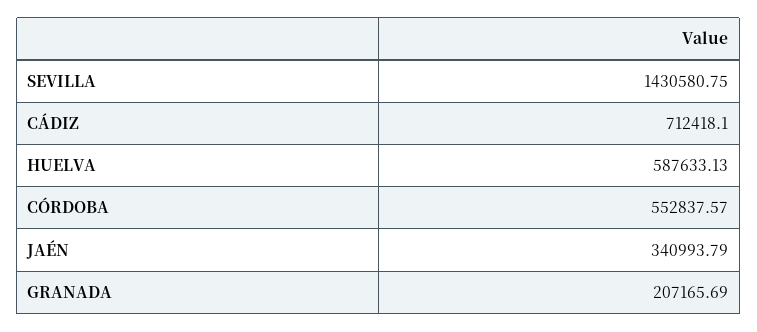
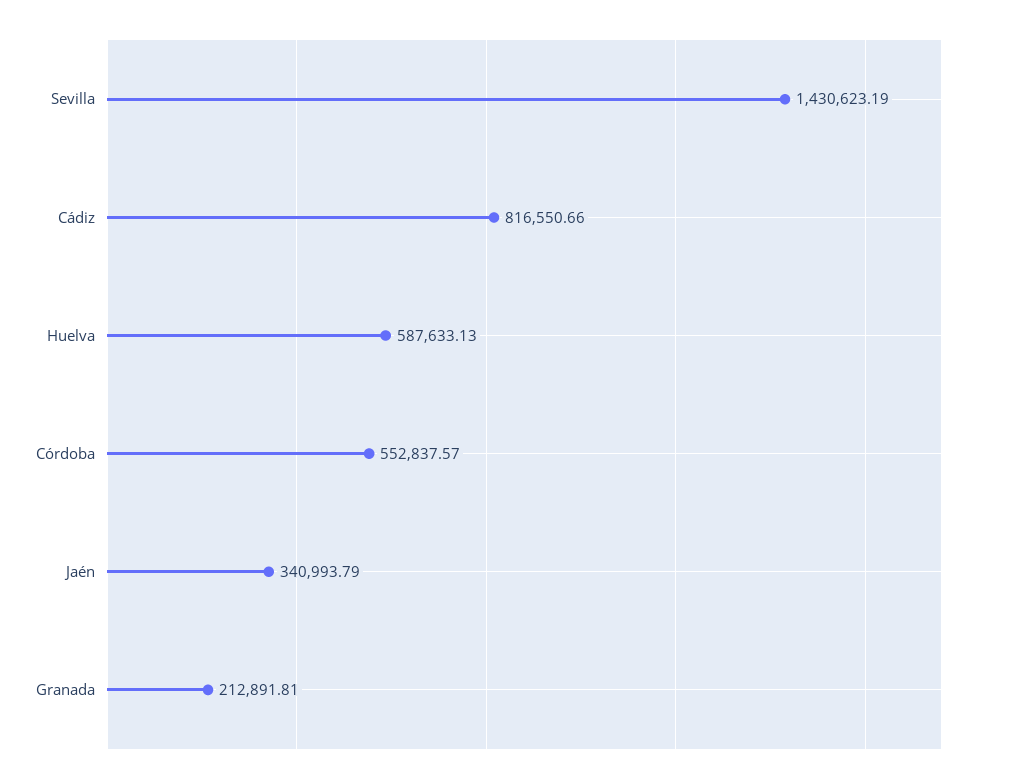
  {
-   "SEVILLA": 1430580.75,
+   "SEVILLA": 1430623.19,
-   "CÁDIZ": 712418.1,
+   "CÁDIZ": 816550.66,
    "HUELVA": 587633.13,
    "CÓRDOBA": 552837.57,
    "JAÉN": 340993.79,
-   "GRANADA": 207165.69
+   "GRANADA": 212891.81
  }

